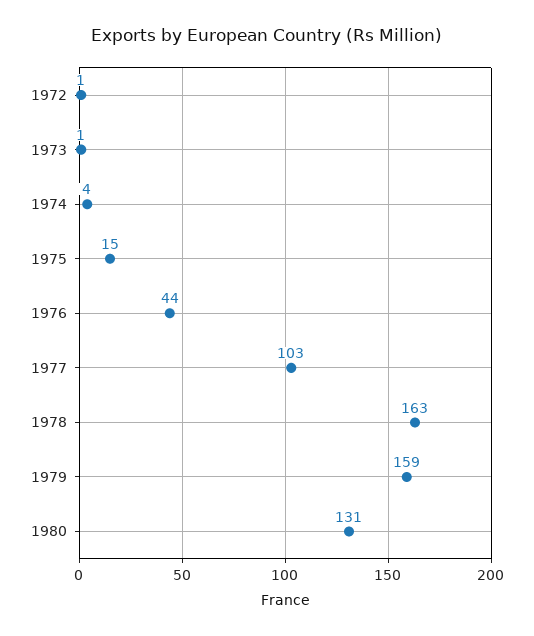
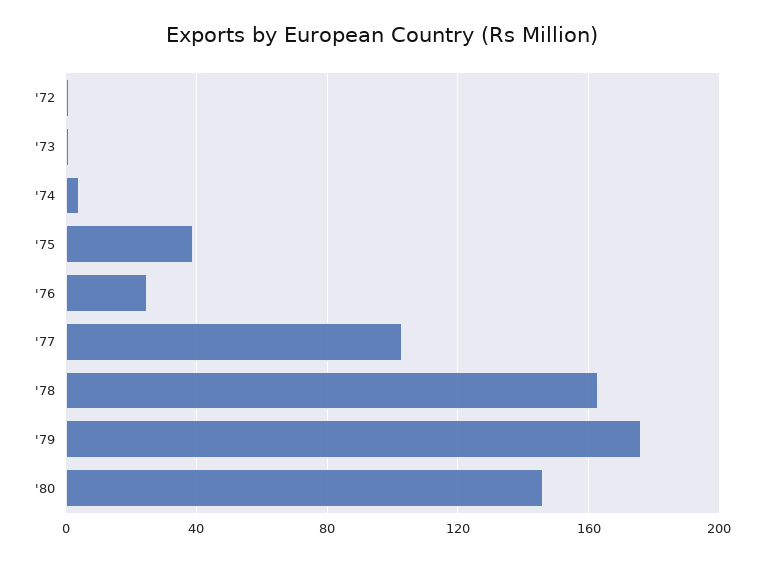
  {
    "1972": 1,
    "1973": 1,
    "1974": 4,
-   "1975": 15,
+   "1975": 40,
-   "1976": 44,
+   "1976": 25,
    "1977": 103,
    "1978": 163,
-   "1979": 159,
+   "1979": 175,
-   "1980": 131
+   "1980": 145
  }

